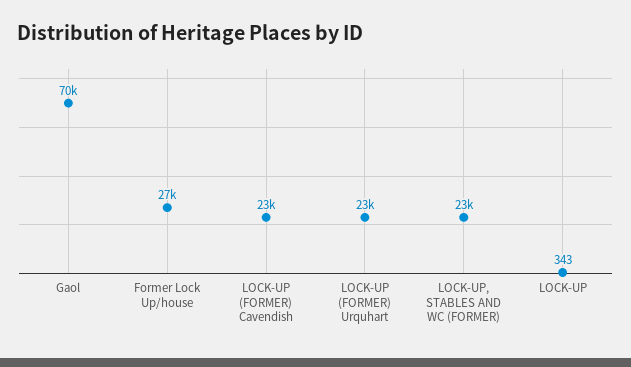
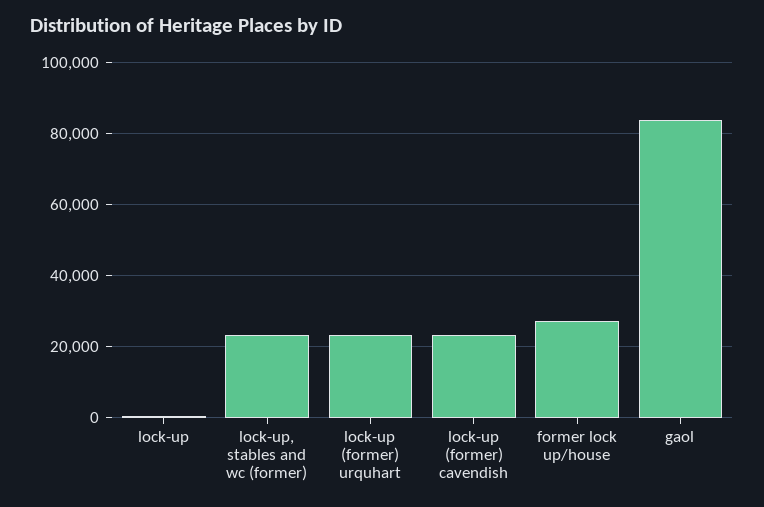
  {
-   "Gaol": 70000,
+   "Gaol": 84000,
    "Former Lock Up/house": 27000,
    "LOCK-UP (FORMER) Cavendish": 23000,
    "LOCK-UP (FORMER) Urquhart": 23000,
    "LOCK-UP, STABLES AND WC (FORMER)": 23000,
    "LOCK-UP": 343
  }

